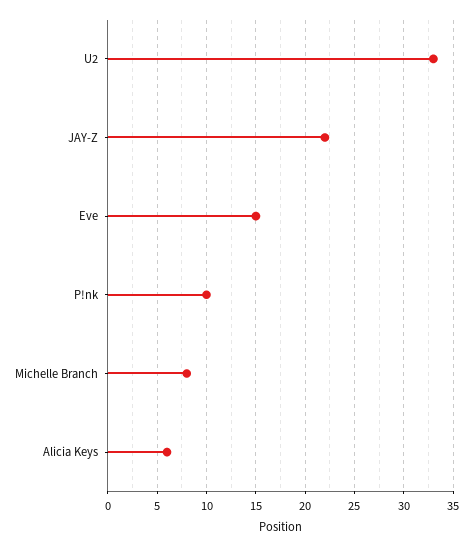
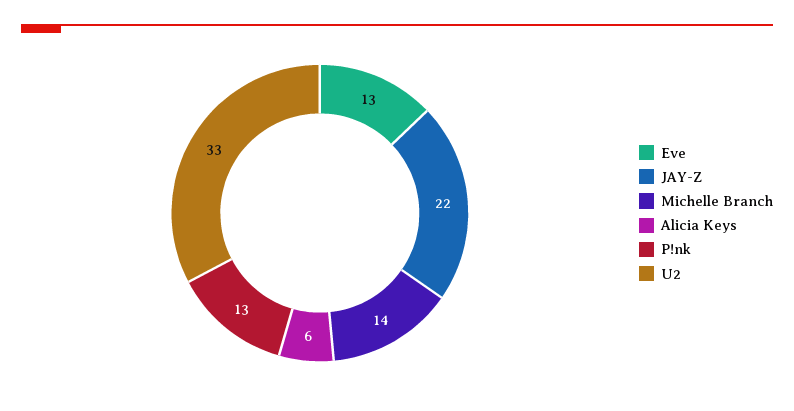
  {
    "U2": 33,
    "JAY-Z": 22,
-   "Eve": 15,
+   "Eve": 13,
-   "P!nk": 10,
+   "P!nk": 13,
-   "Michelle Branch": 8,
+   "Michelle Branch": 14,
    "Alicia Keys": 6
  }

